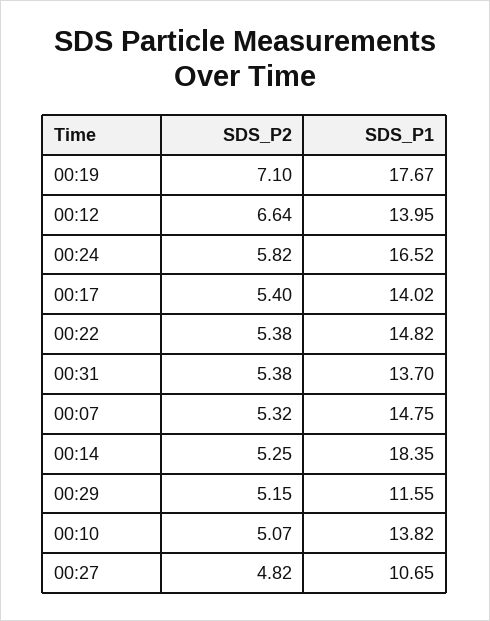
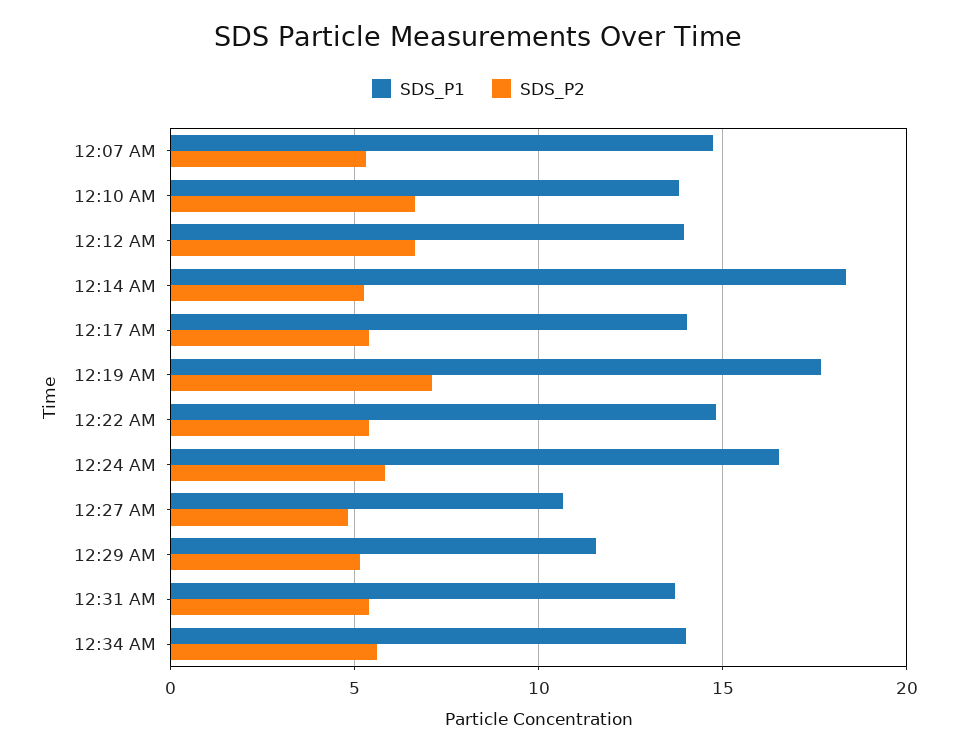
  {
    "SDS_P2": {
      "00:19": 7.1,
      "00:12": 6.64,
      "00:24": 5.82,
      "00:17": 5.4,
      "00:22": 5.38,
      "00:31": 5.38,
      "00:07": 5.32,
      "00:14": 5.25,
      "00:29": 5.15,
-     "00:10": 5.07,
+     "00:10": 6.5,
-     "00:27": 4.82
+     "00:27": 4.82,
+     "12:34 AM": 5.5
    },
    "SDS_P1": {
      "00:19": 17.67,
      "00:12": 13.95,
      "00:24": 16.52,
      "00:17": 14.02,
      "00:22": 14.82,
      "00:31": 13.7,
      "00:07": 14.75,
      "00:14": 18.35,
      "00:29": 11.55,
      "00:10": 13.82,
-     "00:27": 10.65
+     "00:27": 10.65,
+     "12:34 AM": 14
    }
  }

